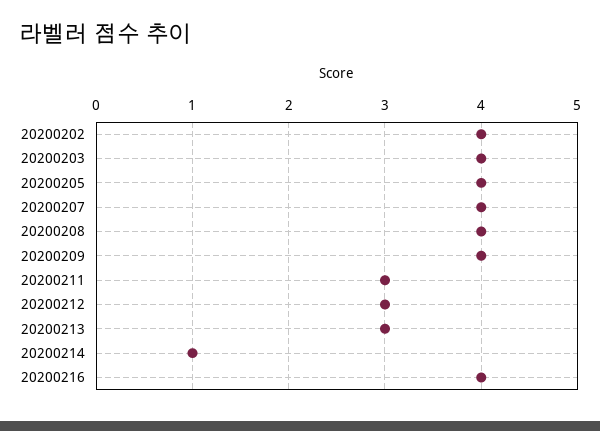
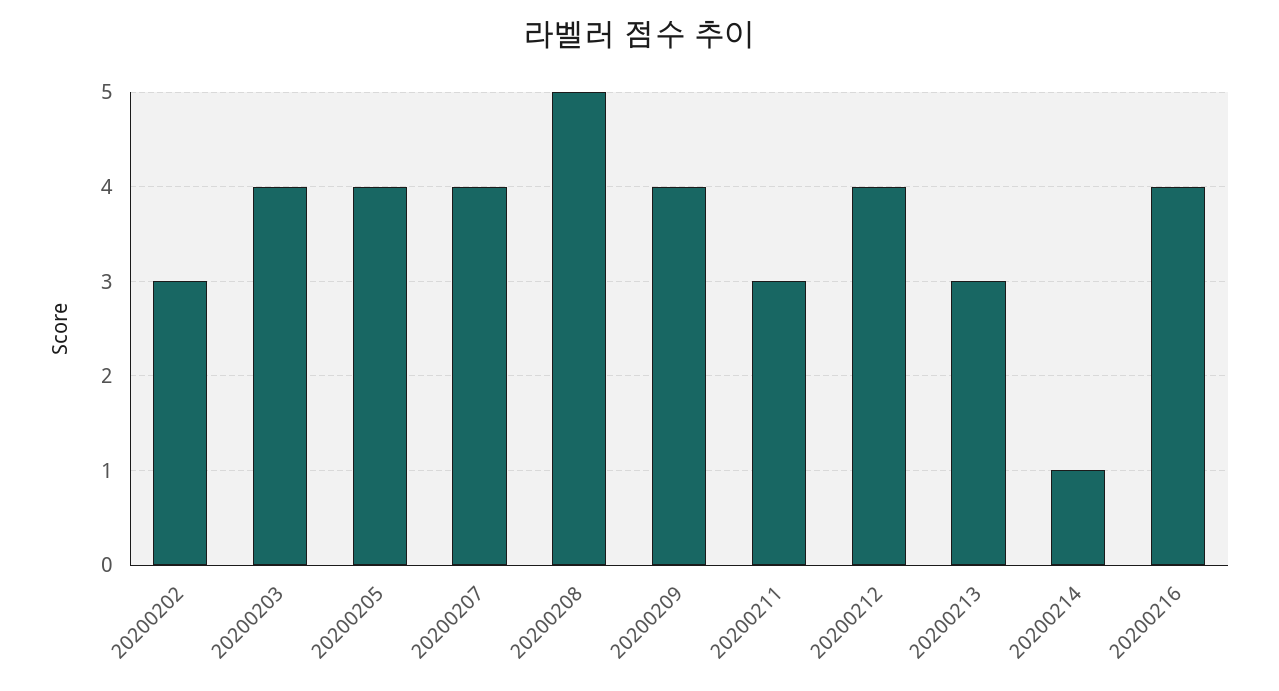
  {
-   "20200202": 4,
+   "20200202": 3,
    "20200203": 4,
    "20200205": 4,
    "20200207": 4,
-   "20200208": 4,
+   "20200208": 5,
    "20200209": 4,
    "20200211": 3,
-   "20200212": 3,
+   "20200212": 4,
    "20200213": 3,
    "20200214": 1,
    "20200216": 4
  }

